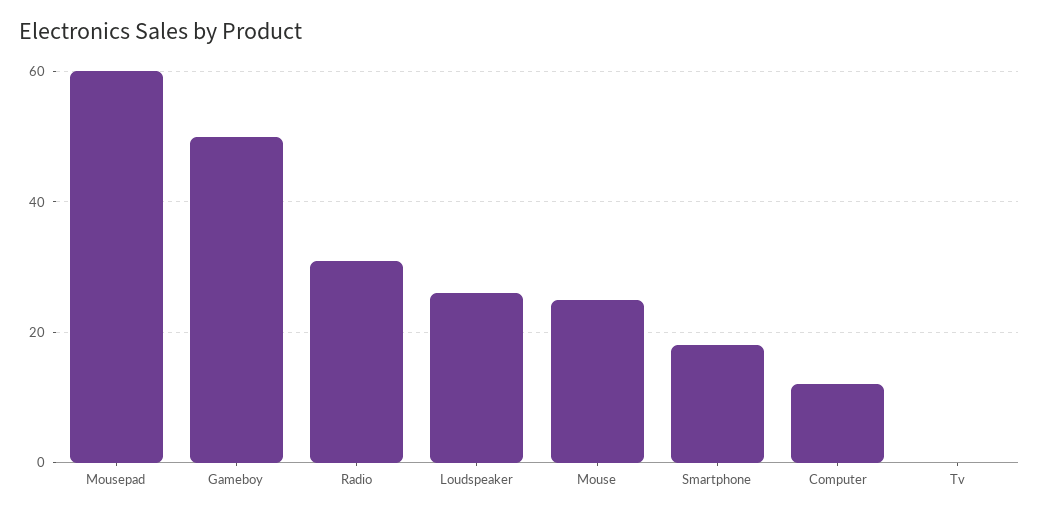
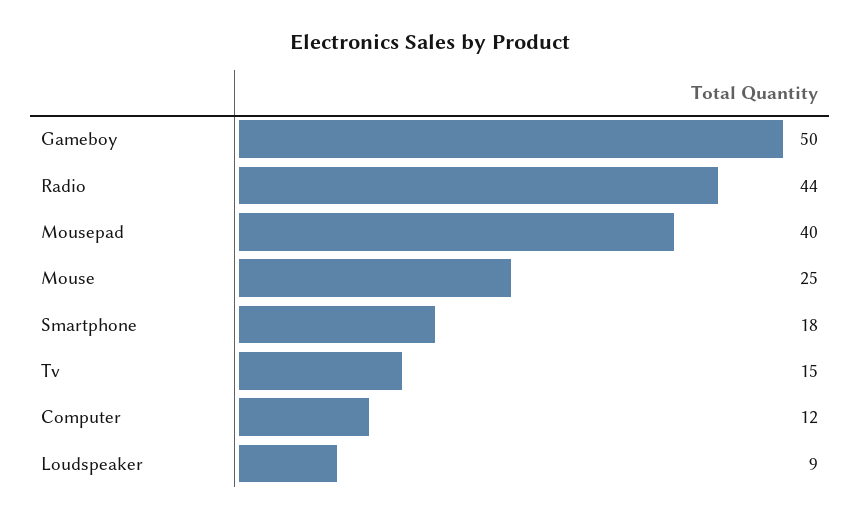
  {
-   "Mousepad": 60,
+   "Mousepad": 40,
    "Gameboy": 50,
-   "Radio": 30,
+   "Radio": 44,
-   "Loudspeaker": 25,
+   "Loudspeaker": 9,
    "Mouse": 25,
    "Smartphone": 18,
    "Computer": 12,
-   "Tv": 0
+   "Tv": 15
  }

